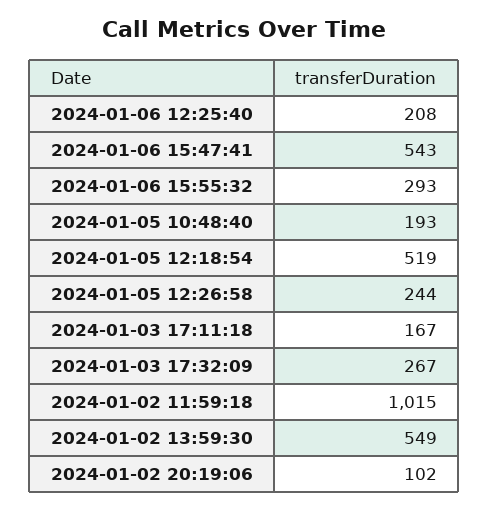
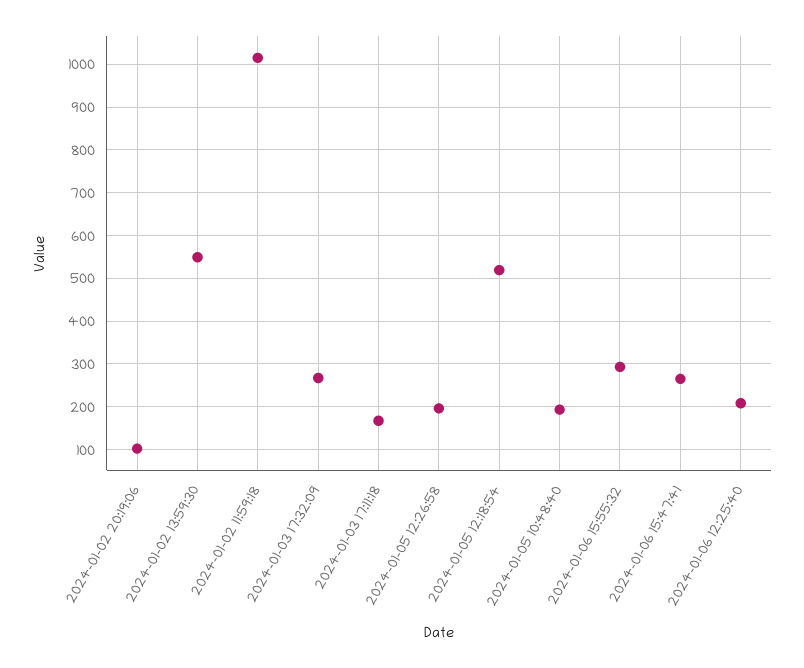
  {
    "2024-01-06 12:25:40": 208,
-   "2024-01-06 15:47:41": 543,
+   "2024-01-06 15:47:41": 260,
    "2024-01-06 15:55:32": 293,
    "2024-01-05 10:48:40": 193,
    "2024-01-05 12:18:54": 519,
-   "2024-01-05 12:26:58": 244,
+   "2024-01-05 12:26:58": 200,
    "2024-01-03 17:11:18": 167,
    "2024-01-03 17:32:09": 267,
    "2024-01-02 11:59:18": 1015,
    "2024-01-02 13:59:30": 549,
    "2024-01-02 20:19:06": 102
  }

